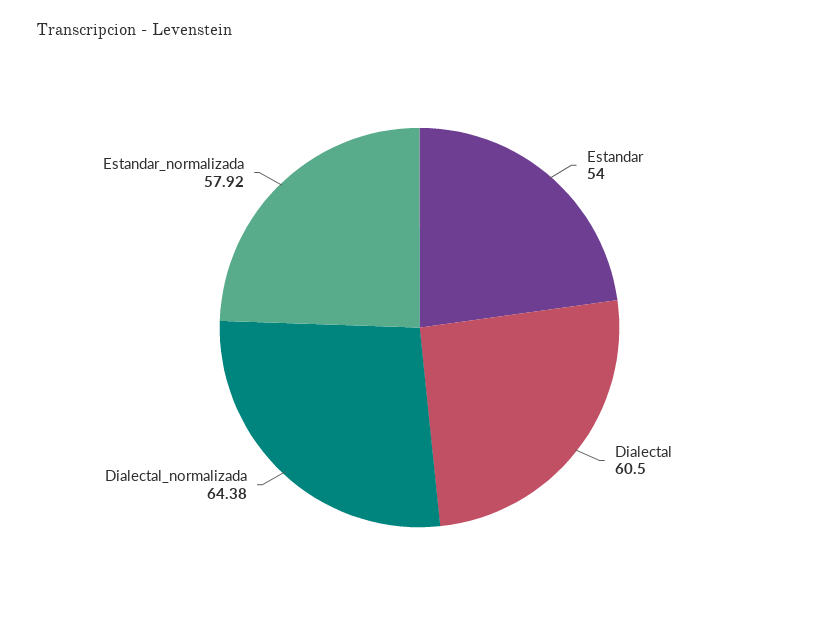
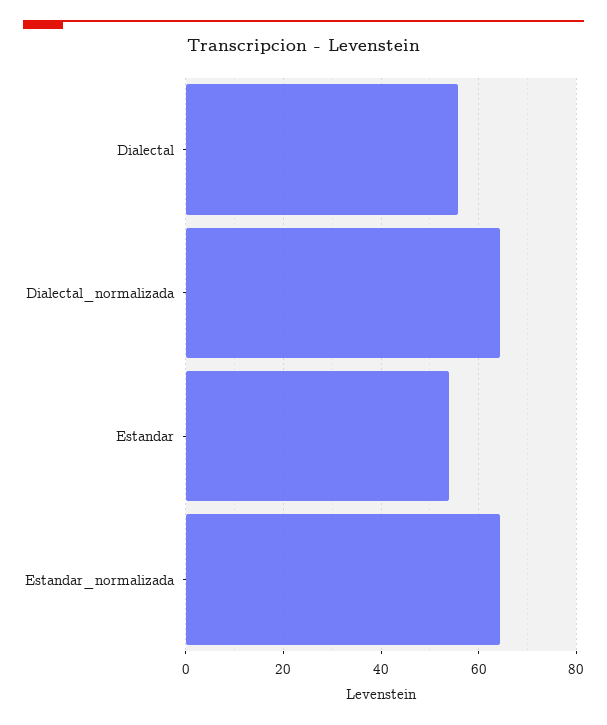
  {
    "Estandar": 54,
-   "Dialectal": 60.5,
+   "Dialectal": 56,
    "Dialectal_normalizada": 64.38,
-   "Estandar_normalizada": 57.92
+   "Estandar_normalizada": 64
  }

